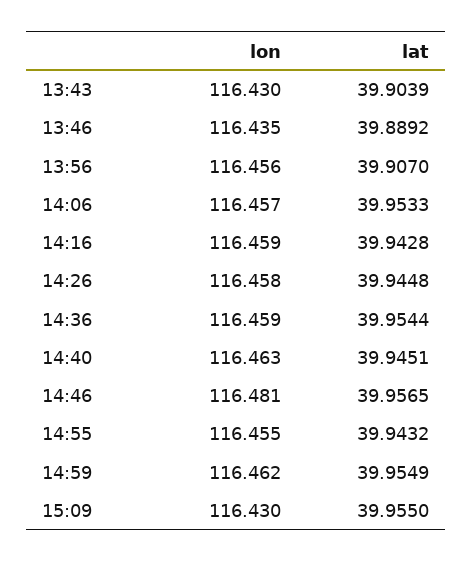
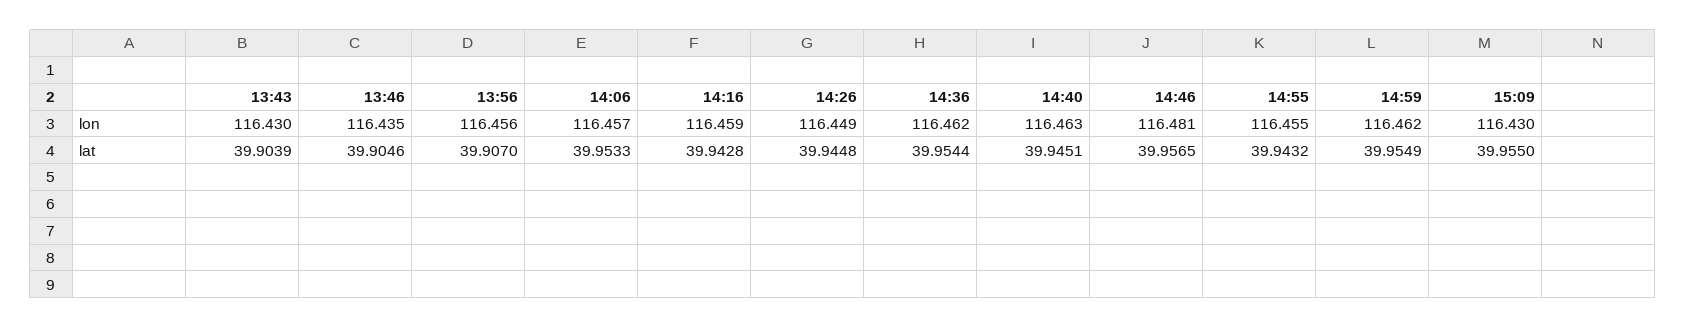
  {
    "lon": {
      "13:43": 116.43,
      "13:46": 116.435,
      "13:56": 116.456,
      "14:06": 116.457,
      "14:16": 116.459,
-     "14:26": 116.458,
+     "14:26": 116.449,
-     "14:36": 116.459,
+     "14:36": 116.462,
      "14:40": 116.463,
      "14:46": 116.481,
      "14:55": 116.455,
      "14:59": 116.462,
      "15:09": 116.43
    },
    "lat": {
      "13:43": 39.9039,
-     "13:46": 39.8892,
+     "13:46": 39.9046,
      "13:56": 39.907,
      "14:06": 39.9533,
      "14:16": 39.9428,
      "14:26": 39.9448,
      "14:36": 39.9544,
      "14:40": 39.9451,
      "14:46": 39.9565,
      "14:55": 39.9432,
      "14:59": 39.9549,
      "15:09": 39.955
    }
  }

